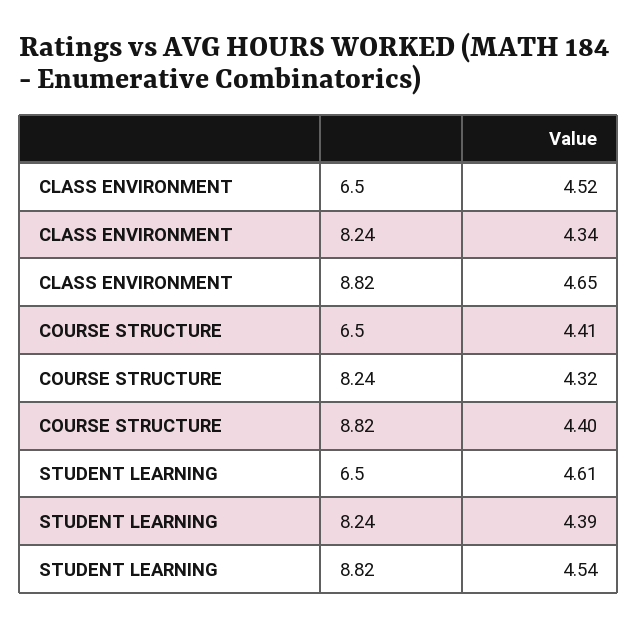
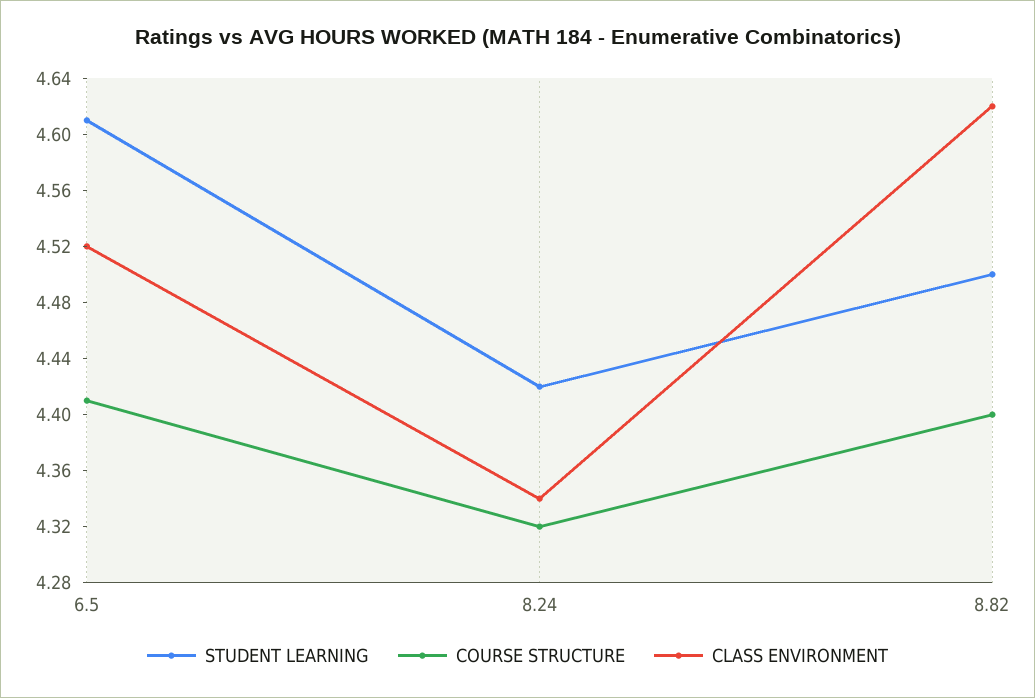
  {
    "CLASS ENVIRONMENT": {
      "6.5": 4.52,
      "8.24": 4.34,
-     "8.82": 4.65
+     "8.82": 4.62
    },
    "COURSE STRUCTURE": {
      "6.5": 4.41,
      "8.24": 4.32,
      "8.82": 4.4
    },
    "STUDENT LEARNING": {
      "6.5": 4.61,
-     "8.24": 4.39,
+     "8.24": 4.42,
-     "8.82": 4.54
+     "8.82": 4.5
    }
  }

